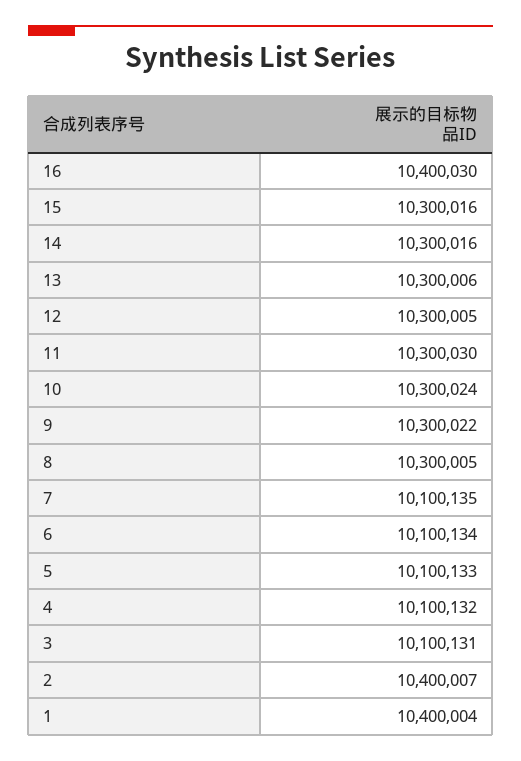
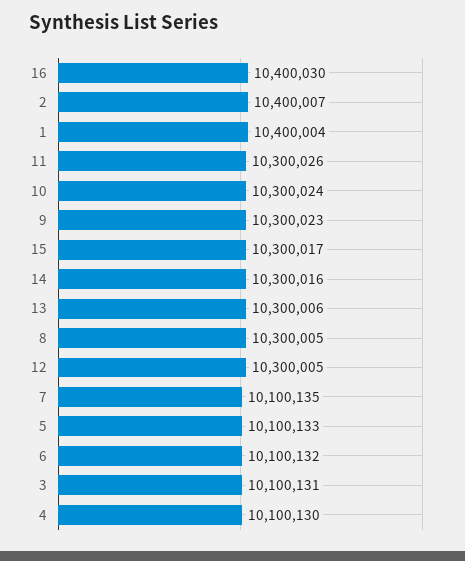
  {
    "16": 10400030,
-   "15": 10300016,
+   "15": 10300017,
    "14": 10300016,
    "13": 10300006,
    "12": 10300005,
-   "11": 10300030,
+   "11": 10300026,
    "10": 10300024,
-   "9": 10300022,
+   "9": 10300023,
    "8": 10300005,
    "7": 10100135,
-   "6": 10100134,
+   "6": 10100132,
    "5": 10100133,
-   "4": 10100132,
+   "4": 10100130,
    "3": 10100131,
    "2": 10400007,
    "1": 10400004
  }

